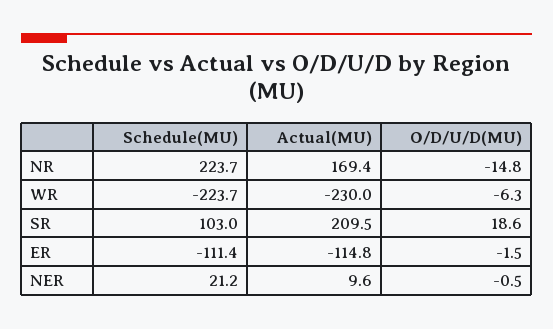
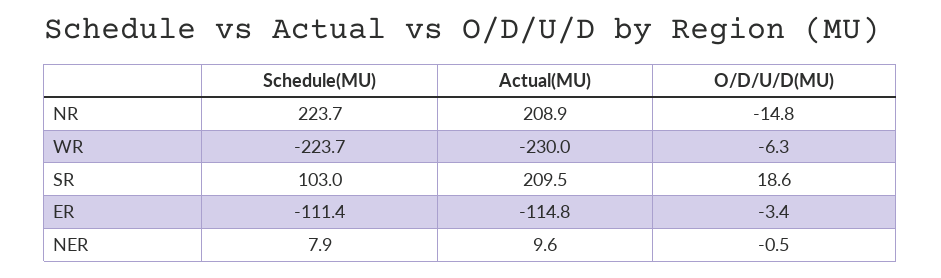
  {
    "Schedule(MU)": {
      "NR": 223.7,
      "WR": -223.7,
      "SR": 103,
      "ER": -111.4,
-     "NER": 21.2
+     "NER": 7.9
    },
    "Actual(MU)": {
-     "NR": 169.4,
+     "NR": 208.9,
      "WR": -230,
      "SR": 209.5,
      "ER": -114.8,
      "NER": 9.6
    },
    "O/D/U/D(MU)": {
      "NR": -14.8,
      "WR": -6.3,
      "SR": 18.6,
-     "ER": -1.5,
+     "ER": -3.4,
      "NER": -0.5
    }
  }

